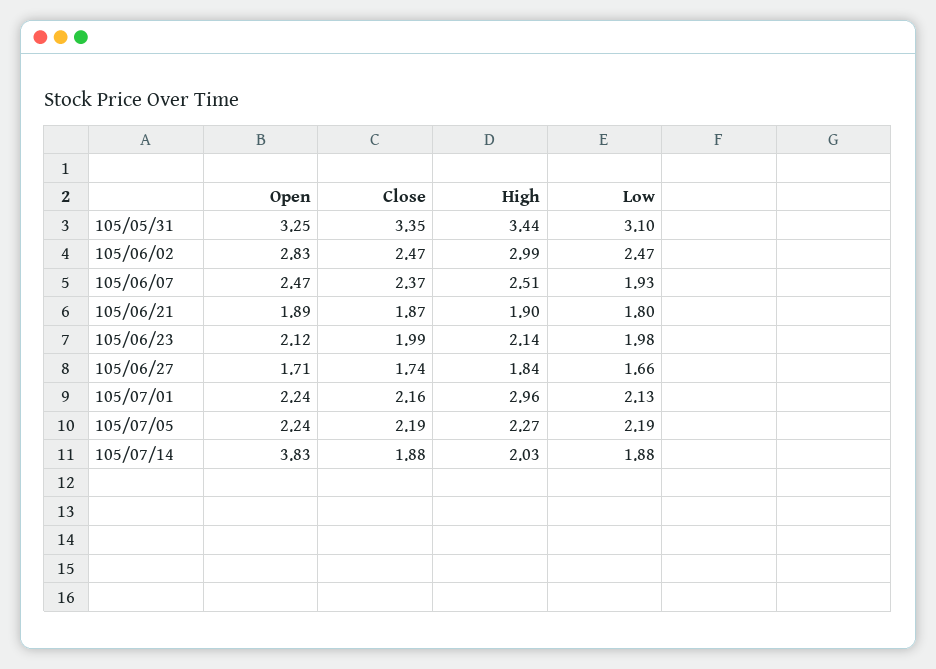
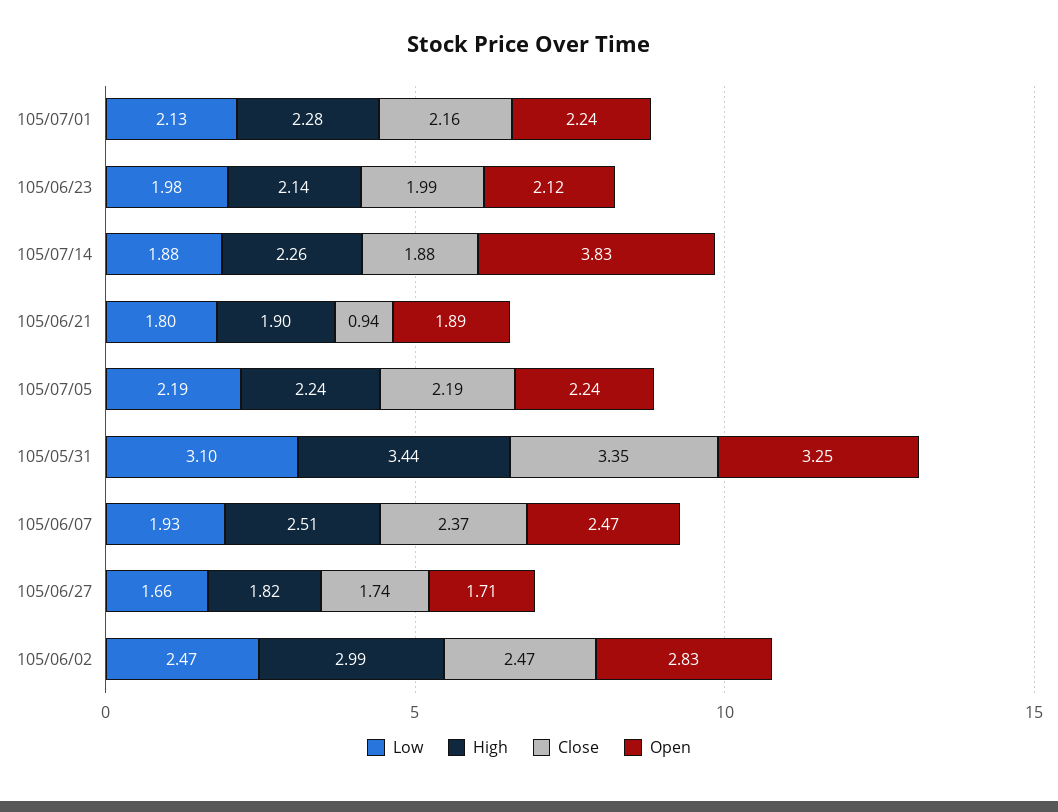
  {
    "Open": {
      "105/05/31": 3.25,
      "105/06/02": 2.83,
      "105/06/07": 2.47,
      "105/06/21": 1.89,
      "105/06/23": 2.12,
      "105/06/27": 1.71,
      "105/07/01": 2.24,
      "105/07/05": 2.24,
      "105/07/14": 3.83
    },
    "Close": {
      "105/05/31": 3.35,
      "105/06/02": 2.47,
      "105/06/07": 2.37,
-     "105/06/21": 1.87,
+     "105/06/21": 0.94,
      "105/06/23": 1.99,
      "105/06/27": 1.74,
      "105/07/01": 2.16,
      "105/07/05": 2.19,
      "105/07/14": 1.88
    },
    "High": {
      "105/05/31": 3.44,
      "105/06/02": 2.99,
      "105/06/07": 2.51,
      "105/06/21": 1.9,
      "105/06/23": 2.14,
-     "105/06/27": 1.84,
+     "105/06/27": 1.82,
-     "105/07/01": 2.96,
+     "105/07/01": 2.28,
-     "105/07/05": 2.27,
+     "105/07/05": 2.24,
-     "105/07/14": 2.03
+     "105/07/14": 2.26
    },
    "Low": {
      "105/05/31": 3.1,
      "105/06/02": 2.47,
      "105/06/07": 1.93,
      "105/06/21": 1.8,
      "105/06/23": 1.98,
      "105/06/27": 1.66,
      "105/07/01": 2.13,
      "105/07/05": 2.19,
      "105/07/14": 1.88
    }
  }

